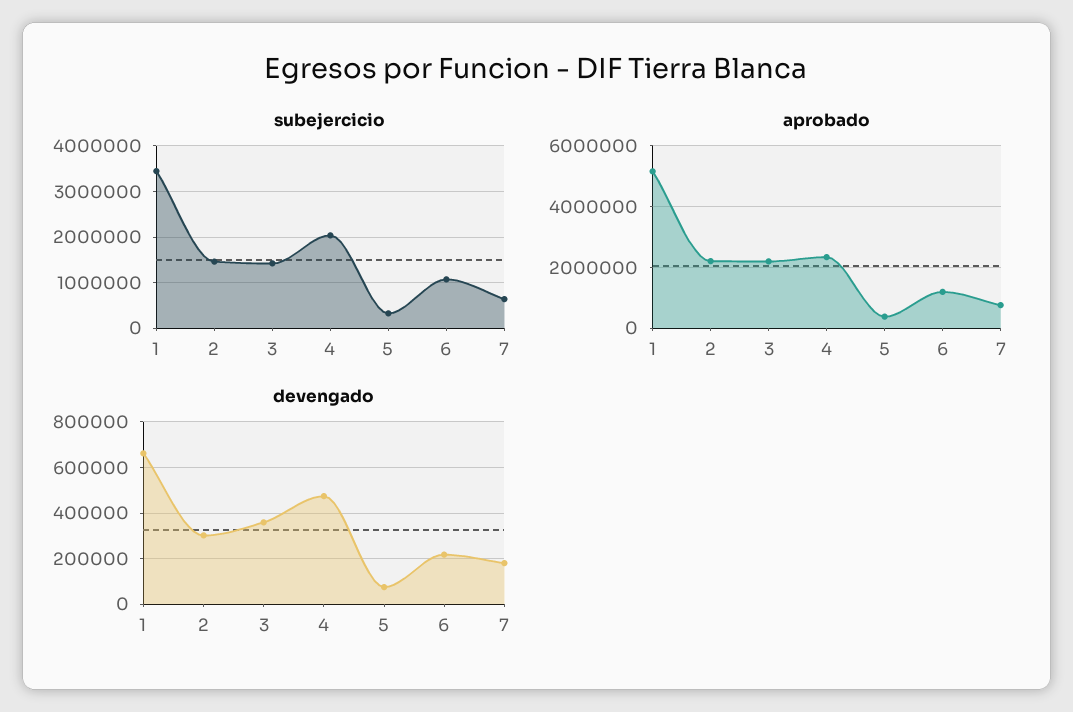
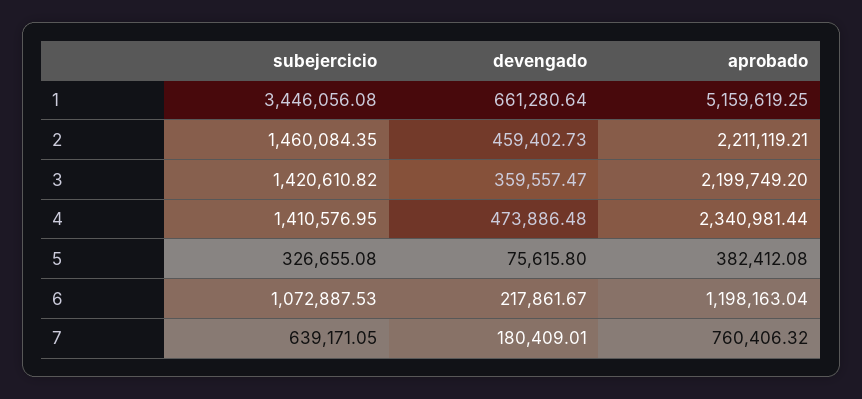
  {
    "subejercicio": {
      "1": 3446056.08,
      "2": 1460084.35,
      "3": 1420610.82,
-     "4": 2000000,
+     "4": 1410576.95,
      "5": 326655.08,
      "6": 1072887.53,
      "7": 639171.05
    },
    "aprobado": {
      "1": 5159619.25,
      "2": 2211119.21,
      "3": 2199749.2,
      "4": 2340981.44,
      "5": 382412.08,
      "6": 1198163.04,
      "7": 760406.32
    },
    "devengado": {
      "1": 661280.64,
-     "2": 300000,
+     "2": 459402.73,
      "3": 359557.47,
      "4": 473886.48,
      "5": 75615.8,
      "6": 217861.67,
      "7": 180409.01
    }
  }

